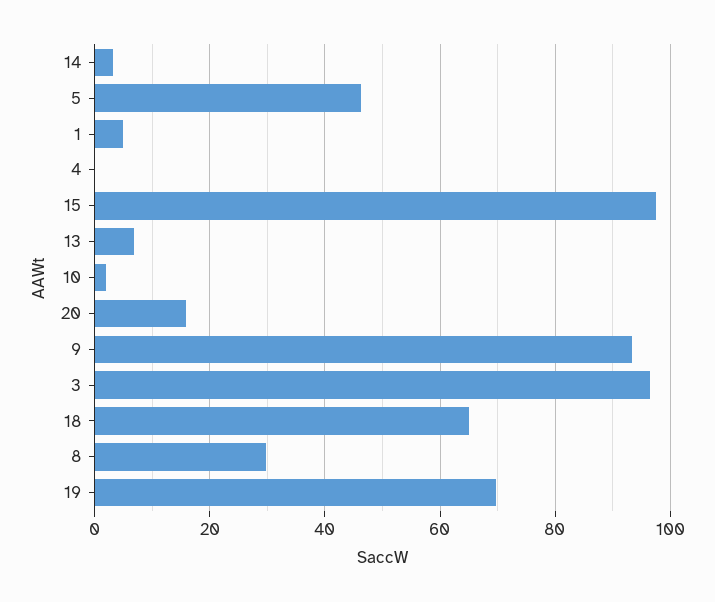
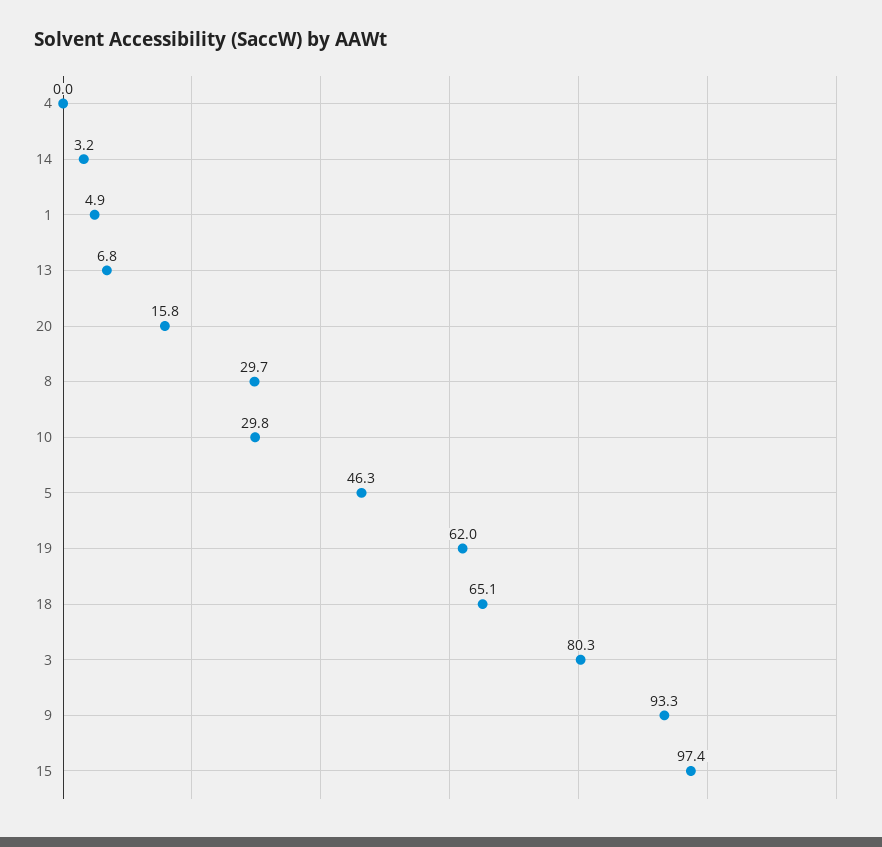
  {
    "14": 3.2,
    "5": 46.3,
    "1": 4.9,
    "4": 0,
    "15": 97.4,
    "13": 6.8,
-   "10": 2,
+   "10": 29.8,
    "20": 15.8,
    "9": 93.3,
-   "3": 96,
+   "3": 80.3,
    "18": 65.1,
    "8": 29.7,
-   "19": 70
+   "19": 62
  }

